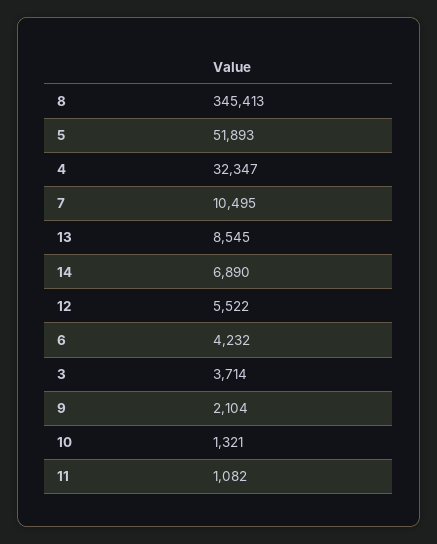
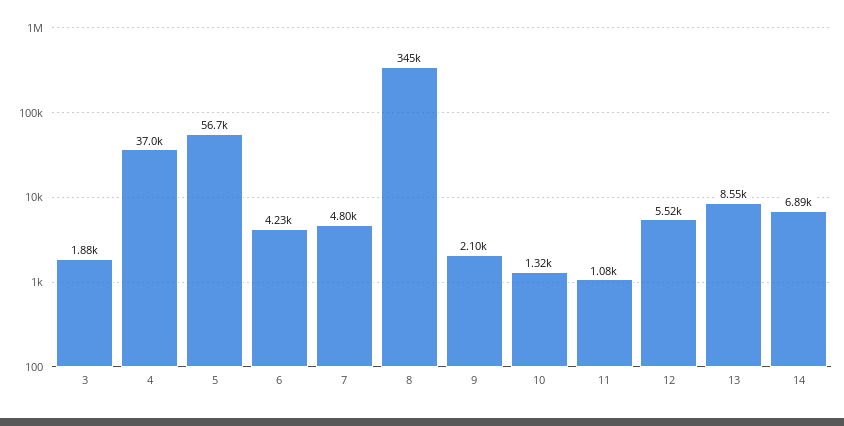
  {
    "8": 345413,
-   "5": 51893,
+   "5": 56700,
-   "4": 32347,
+   "4": 37000,
-   "7": 10495,
+   "7": 4800,
    "13": 8545,
    "14": 6890,
    "12": 5522,
    "6": 4232,
-   "3": 3714,
+   "3": 1880,
    "9": 2104,
    "10": 1321,
    "11": 1082
  }

